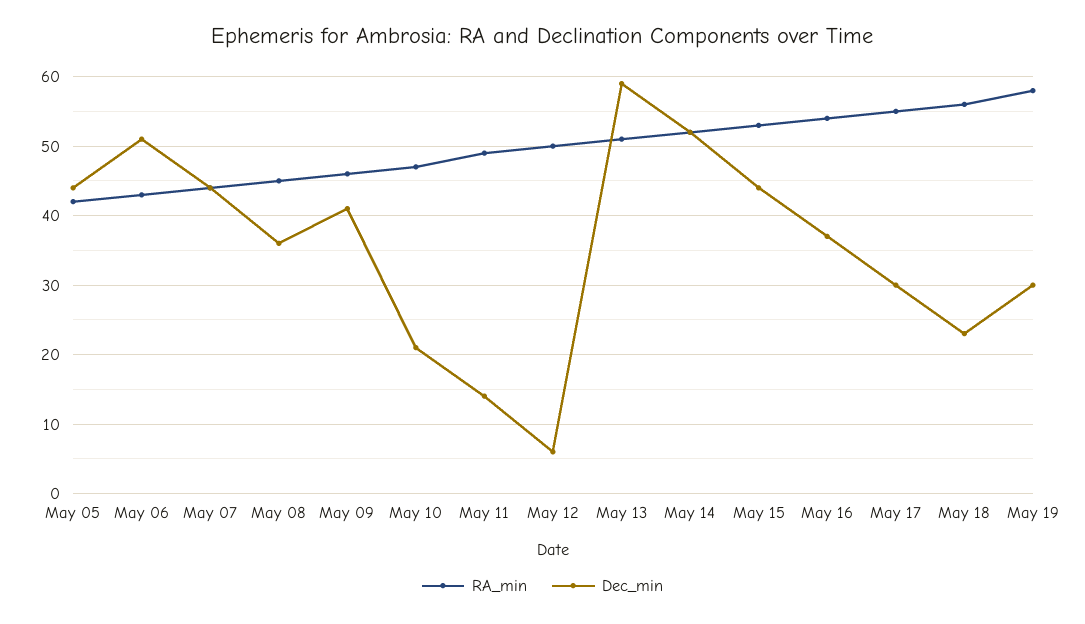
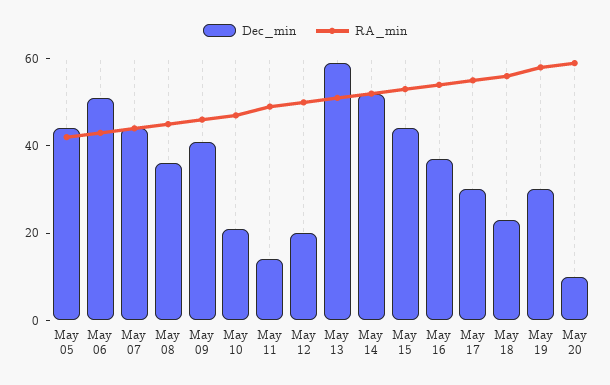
  {
    "RA_min": {
      "May 05": 42,
      "May 06": 43,
      "May 07": 44,
      "May 08": 45,
      "May 09": 46,
      "May 10": 47,
      "May 11": 49,
      "May 12": 50,
      "May 13": 51,
      "May 14": 52,
      "May 15": 53,
      "May 16": 54,
      "May 17": 55,
      "May 18": 56,
-     "May 19": 58
+     "May 19": 58,
+     "May 20": 60
    },
    "Dec_min": {
      "May 05": 44,
      "May 06": 51,
      "May 07": 44,
      "May 08": 36,
      "May 09": 41,
      "May 10": 21,
      "May 11": 14,
-     "May 12": 6,
+     "May 12": 20,
      "May 13": 59,
      "May 14": 52,
      "May 15": 44,
      "May 16": 37,
      "May 17": 30,
      "May 18": 23,
-     "May 19": 30
+     "May 19": 30,
+     "May 20": 10
    }
  }

